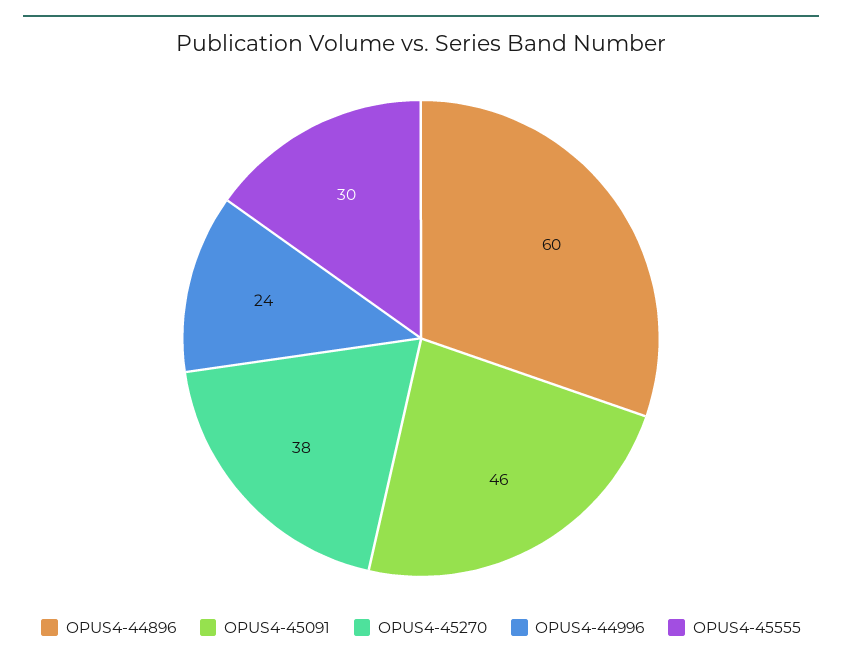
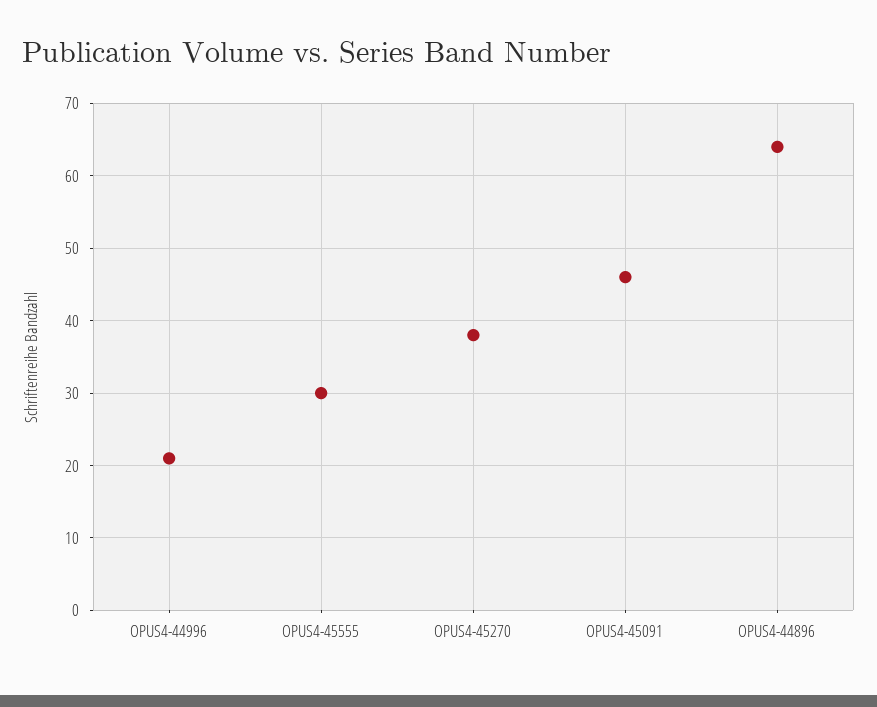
  {
-   "OPUS4-44896": 60,
+   "OPUS4-44896": 64,
    "OPUS4-45091": 46,
    "OPUS4-45270": 38,
-   "OPUS4-44996": 24,
+   "OPUS4-44996": 21,
    "OPUS4-45555": 30
  }

